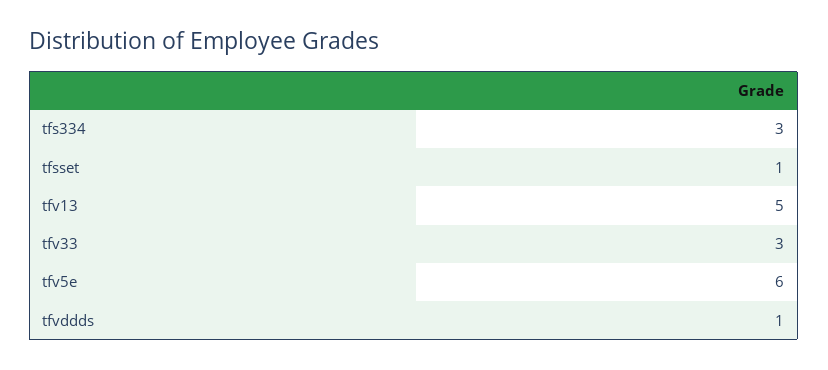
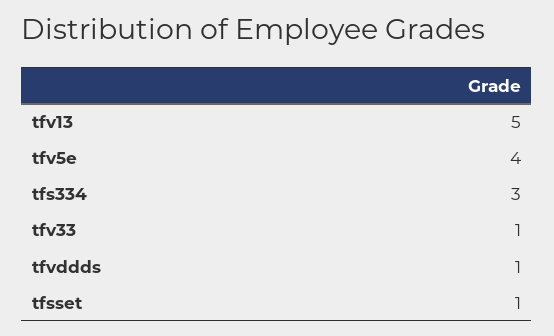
  {
    "tfs334": 3,
    "tfsset": 1,
    "tfv13": 5,
-   "tfv33": 3,
+   "tfv33": 1,
-   "tfv5e": 6,
+   "tfv5e": 4,
    "tfvddds": 1
  }

